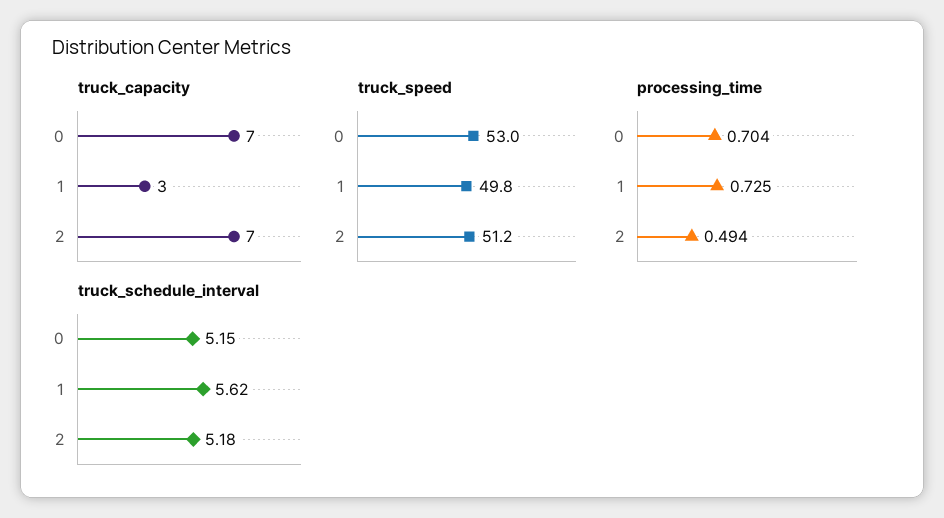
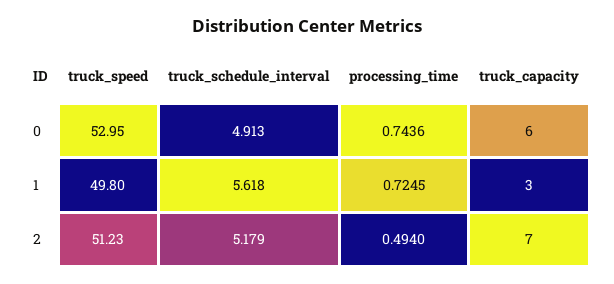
  {
    "truck_capacity": {
-     "0": 7,
+     "0": 6,
      "1": 3,
      "2": 7
    },
    "truck_speed": {
      "0": 52.95,
      "1": 49.8,
      "2": 51.23
    },
    "processing_time": {
-     "0": 0.704,
+     "0": 0.7436,
      "1": 0.7245,
      "2": 0.494
    },
    "truck_schedule_interval": {
-     "0": 5.15,
+     "0": 4.913,
      "1": 5.618,
      "2": 5.179
    }
  }

